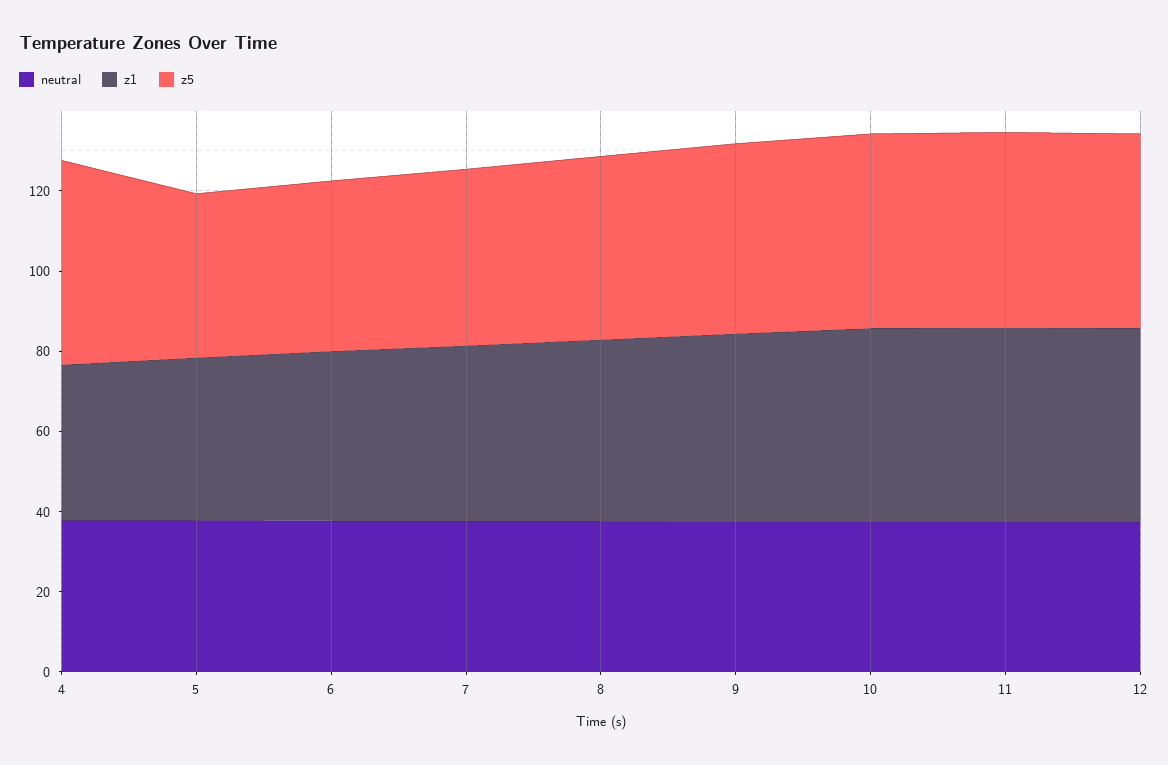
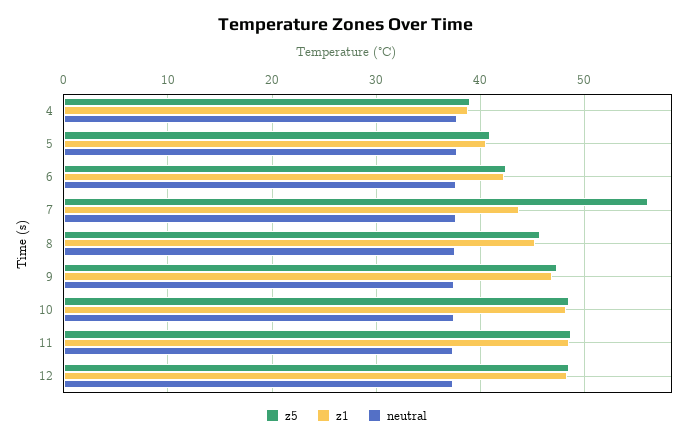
  {
    "neutral": {
      "4": 38,
      "5": 38,
      "6": 38,
      "7": 38,
      "8": 38,
      "9": 38,
      "10": 38,
      "11": 37,
      "12": 37
    },
    "z1": {
      "4": 39,
      "5": 41,
      "6": 42,
      "7": 44,
      "8": 45,
      "9": 47,
      "10": 48,
      "11": 49,
      "12": 48
    },
    "z5": {
-     "4": 50,
+     "4": 39,
      "5": 41,
      "6": 43,
-     "7": 45,
+     "7": 56,
      "8": 46,
      "9": 47,
      "10": 49,
      "11": 49,
      "12": 49
    }
  }

